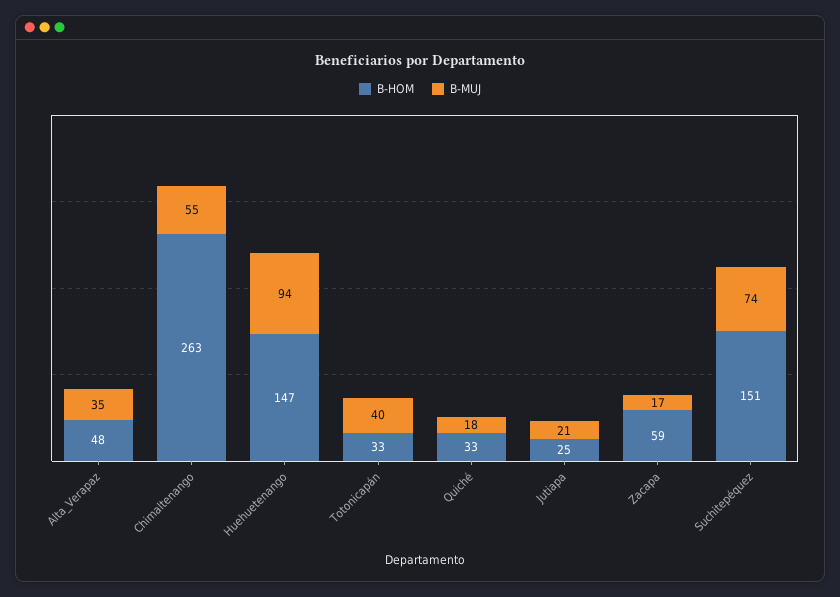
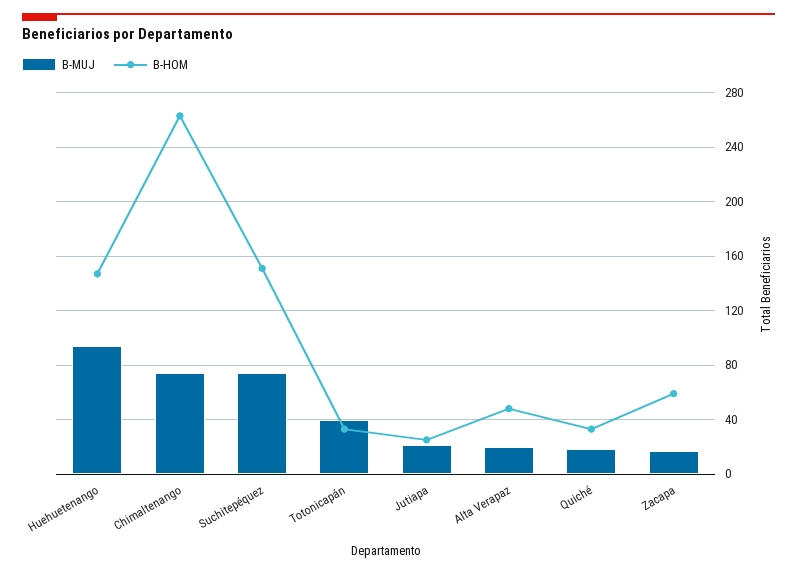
  {
    "B-HOM": {
      "Alta_Verapaz": 48,
      "Chimaltenango": 263,
      "Huehuetenango": 147,
      "Totonicapán": 33,
      "Quiché": 33,
      "Jutiapa": 25,
      "Zacapa": 59,
      "Suchitepéquez": 151
    },
    "B-MUJ": {
-     "Alta_Verapaz": 35,
+     "Alta_Verapaz": 20,
-     "Chimaltenango": 55,
+     "Chimaltenango": 75,
      "Huehuetenango": 94,
      "Totonicapán": 40,
      "Quiché": 18,
      "Jutiapa": 21,
      "Zacapa": 17,
      "Suchitepéquez": 74
    }
  }

